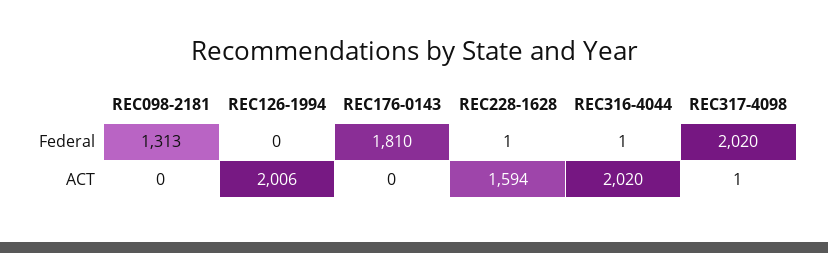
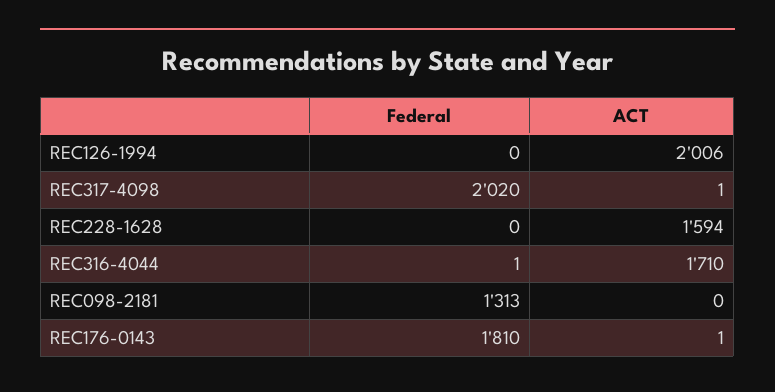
  {
    "REC098-2181": {
      "Federal": 1313,
      "ACT": 0
    },
    "REC126-1994": {
      "Federal": 0,
      "ACT": 2006
    },
    "REC176-0143": {
      "Federal": 1810,
-     "ACT": 0
+     "ACT": 1
    },
    "REC228-1628": {
-     "Federal": 1,
+     "Federal": 0,
      "ACT": 1594
    },
    "REC316-4044": {
      "Federal": 1,
-     "ACT": 2020
+     "ACT": 1710
    },
    "REC317-4098": {
      "Federal": 2020,
      "ACT": 1
    }
  }

